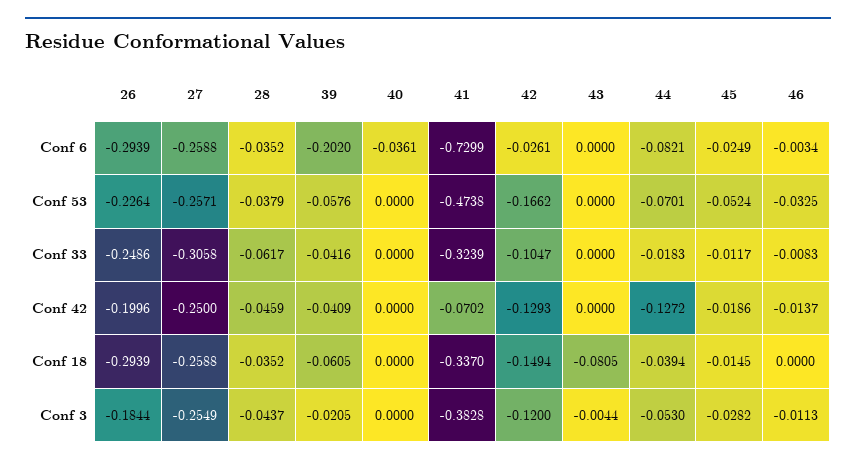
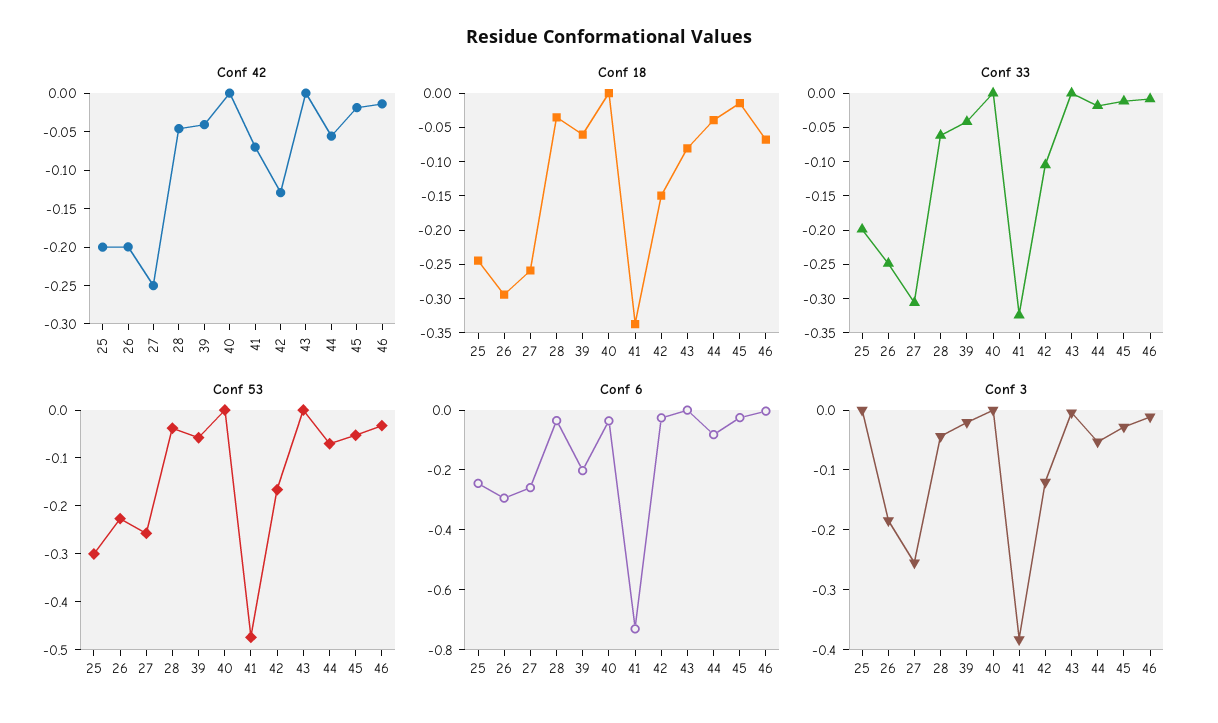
  {
    "Conf 6": {
      "26": -0.2939,
      "27": -0.2588,
      "28": -0.0352,
      "39": -0.202,
      "40": -0.0361,
      "41": -0.7299,
      "42": -0.0261,
      "43": 0,
      "44": -0.0821,
      "45": -0.0249,
-     "46": -0.0034
+     "46": -0.0034,
+     "25": -0.25
    },
    "Conf 53": {
      "26": -0.2264,
      "27": -0.2571,
      "28": -0.0379,
      "39": -0.0576,
      "40": 0,
      "41": -0.4738,
      "42": -0.1662,
      "43": 0,
      "44": -0.0701,
      "45": -0.0524,
-     "46": -0.0325
+     "46": -0.0325,
+     "25": -0.3
    },
    "Conf 33": {
      "26": -0.2486,
      "27": -0.3058,
      "28": -0.0617,
      "39": -0.0416,
      "40": 0,
      "41": -0.3239,
      "42": -0.1047,
      "43": 0,
      "44": -0.0183,
      "45": -0.0117,
-     "46": -0.0083
+     "46": -0.0083,
+     "25": -0.2
    },
    "Conf 42": {
      "26": -0.1996,
      "27": -0.25,
      "28": -0.0459,
      "39": -0.0409,
      "40": 0,
      "41": -0.0702,
      "42": -0.1293,
      "43": 0,
-     "44": -0.1272,
+     "44": -0.05,
      "45": -0.0186,
-     "46": -0.0137
+     "46": -0.0137,
+     "25": -0.2
    },
    "Conf 18": {
      "26": -0.2939,
      "27": -0.2588,
      "28": -0.0352,
      "39": -0.0605,
      "40": 0,
      "41": -0.337,
      "42": -0.1494,
      "43": -0.0805,
      "44": -0.0394,
      "45": -0.0145,
-     "46": 0
+     "46": -0.075,
+     "25": -0.25
    },
    "Conf 3": {
      "26": -0.1844,
      "27": -0.2549,
      "28": -0.0437,
      "39": -0.0205,
      "40": 0,
      "41": -0.3828,
      "42": -0.12,
      "43": -0.0044,
      "44": -0.053,
      "45": -0.0282,
-     "46": -0.0113
+     "46": -0.0113,
+     "25": 0
    }
  }

